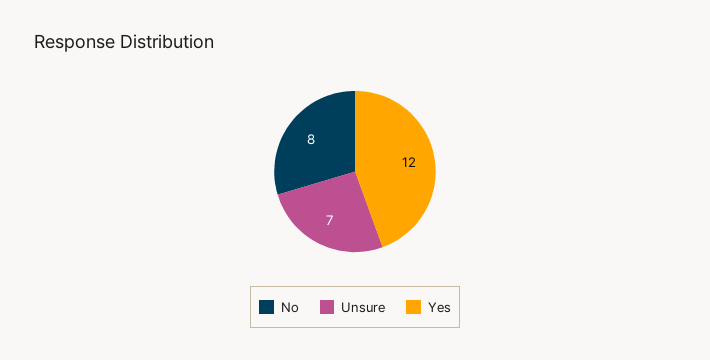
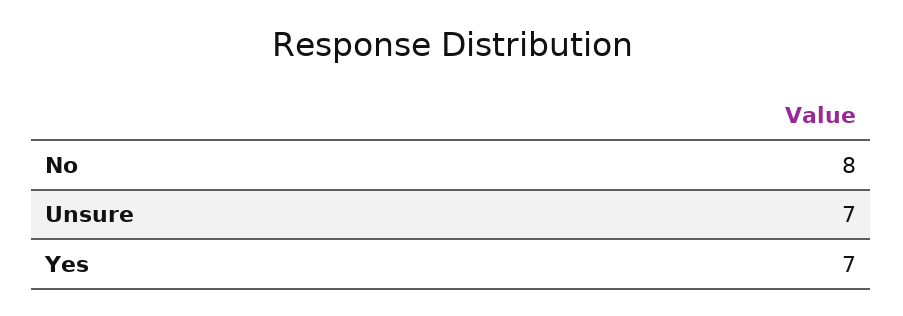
  {
    "No": 8,
    "Unsure": 7,
-   "Yes": 12
+   "Yes": 7
  }

